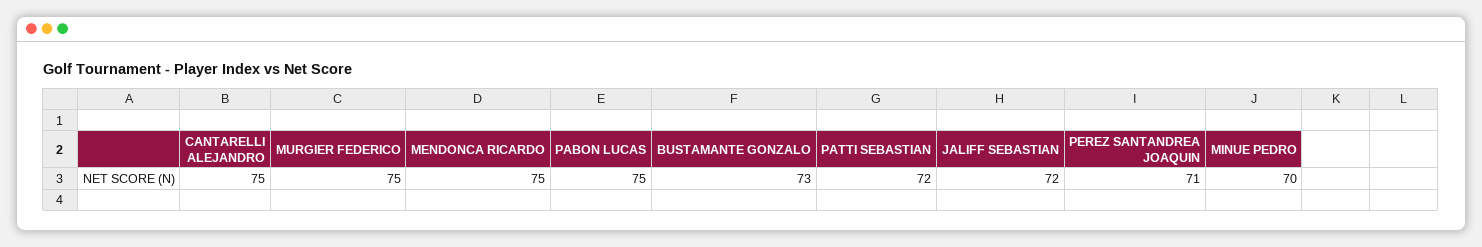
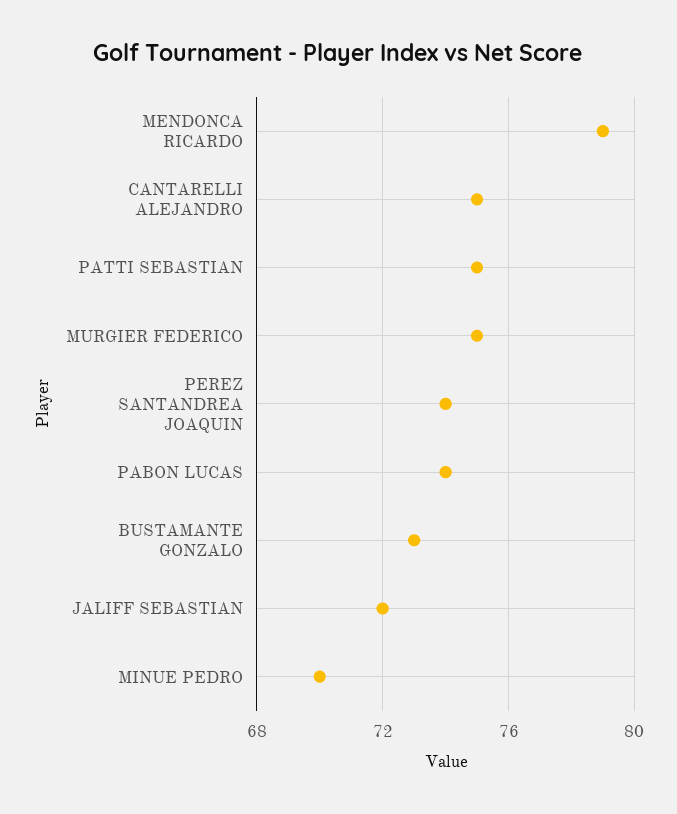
  {
    "CANTARELLI ALEJANDRO": 75,
    "MURGIER FEDERICO": 75,
-   "MENDONCA RICARDO": 75,
+   "MENDONCA RICARDO": 79,
-   "PABON LUCAS": 75,
+   "PABON LUCAS": 74,
    "BUSTAMANTE GONZALO": 73,
-   "PATTI SEBASTIAN": 72,
+   "PATTI SEBASTIAN": 75,
    "JALIFF SEBASTIAN": 72,
-   "PEREZ SANTANDREA JOAQUIN": 71,
+   "PEREZ SANTANDREA JOAQUIN": 74,
    "MINUE PEDRO": 70
  }

